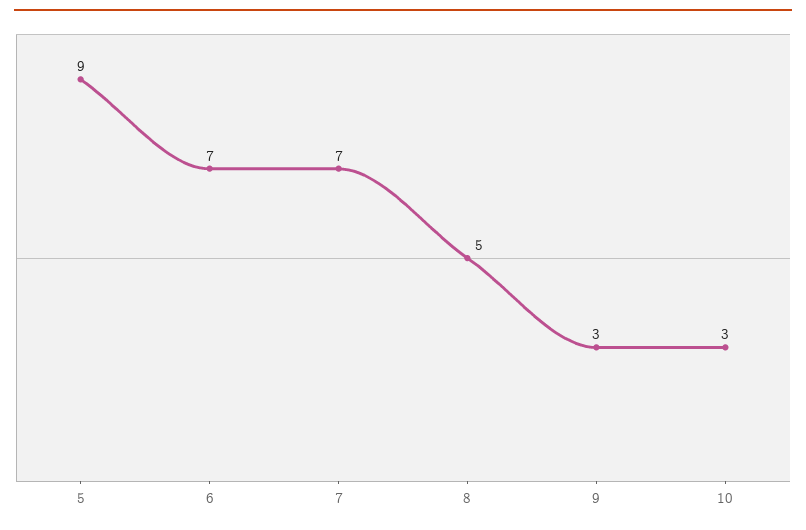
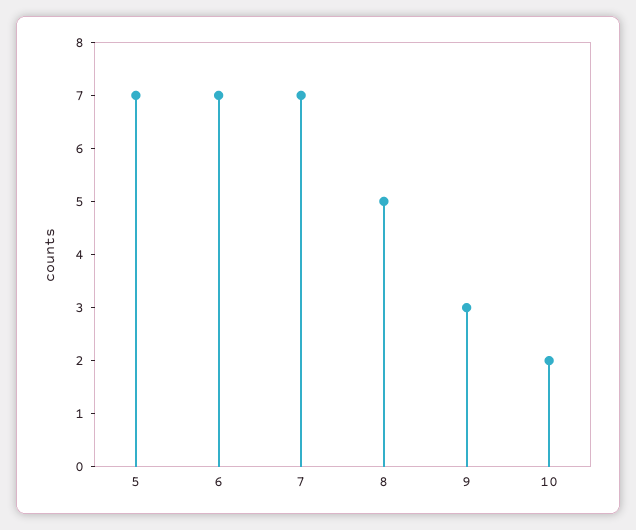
  {
-   "5": 9,
+   "5": 7,
    "6": 7,
    "7": 7,
    "8": 5,
    "9": 3,
-   "10": 3
+   "10": 2
  }

